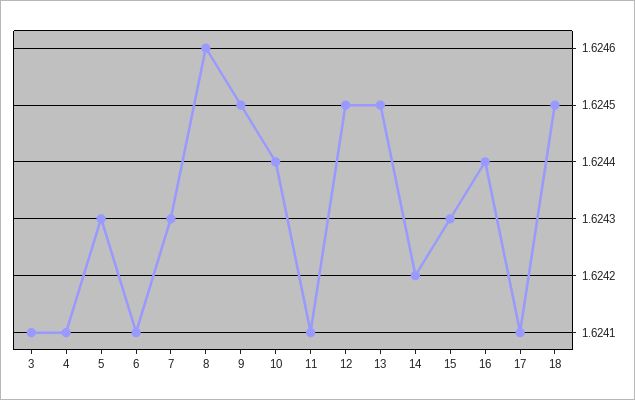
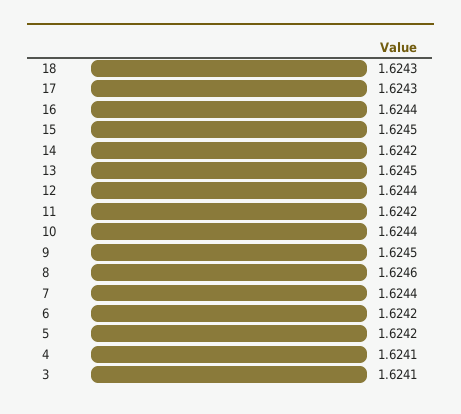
  {
    "3": 1.6241,
    "4": 1.6241,
-   "5": 1.6243,
+   "5": 1.6242,
-   "6": 1.6241,
+   "6": 1.6242,
-   "7": 1.6243,
+   "7": 1.6244,
    "8": 1.6246,
    "9": 1.6245,
    "10": 1.6244,
-   "11": 1.6241,
+   "11": 1.6242,
-   "12": 1.6245,
+   "12": 1.6244,
    "13": 1.6245,
    "14": 1.6242,
-   "15": 1.6243,
+   "15": 1.6245,
    "16": 1.6244,
-   "17": 1.6241,
+   "17": 1.6243,
-   "18": 1.6245
+   "18": 1.6243
  }

